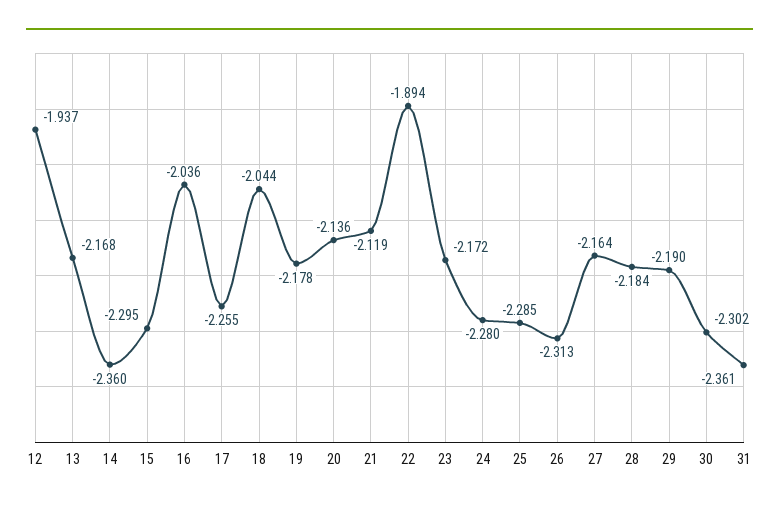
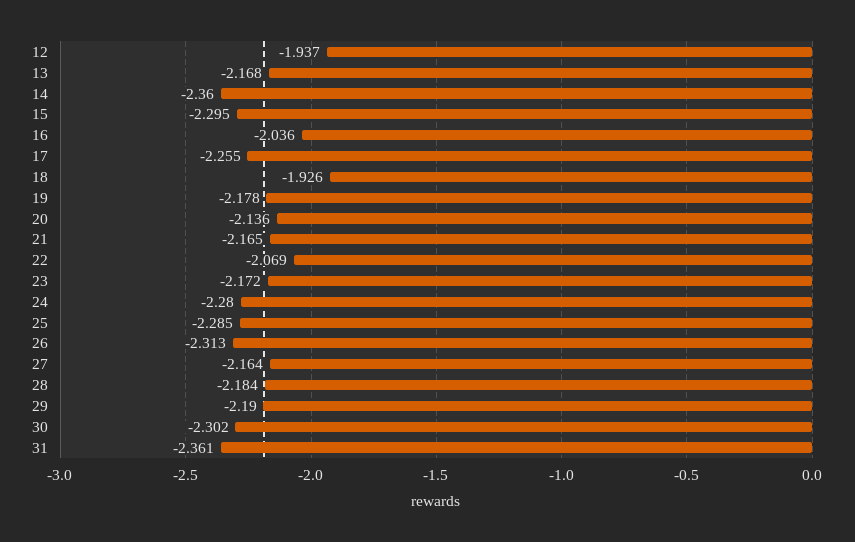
  {
    "12": -1.937,
    "13": -2.168,
    "14": -2.36,
    "15": -2.295,
    "16": -2.036,
    "17": -2.255,
-   "18": -2.044,
+   "18": -1.926,
    "19": -2.178,
    "20": -2.136,
-   "21": -2.119,
+   "21": -2.165,
-   "22": -1.894,
+   "22": -2.069,
    "23": -2.172,
    "24": -2.28,
    "25": -2.285,
    "26": -2.313,
    "27": -2.164,
    "28": -2.184,
    "29": -2.19,
    "30": -2.302,
    "31": -2.361
  }

